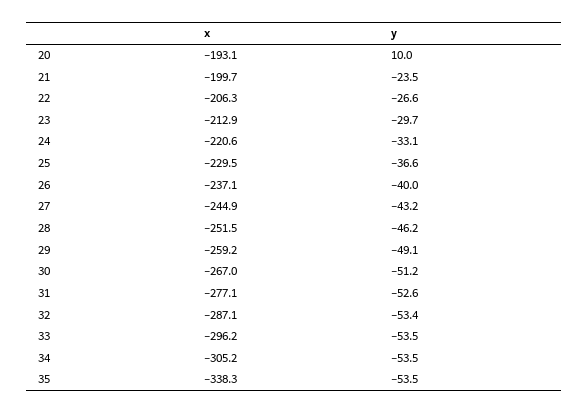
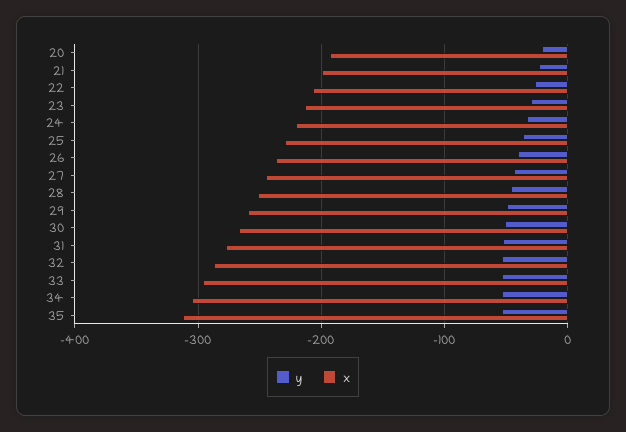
  {
    "x": {
      "20": -193.1,
      "21": -199.7,
      "22": -206.3,
      "23": -212.9,
      "24": -220.6,
      "25": -229.5,
      "26": -237.1,
      "27": -244.9,
      "28": -251.5,
      "29": -259.2,
      "30": -267,
      "31": -277.1,
      "32": -287.1,
      "33": -296.2,
      "34": -305.2,
-     "35": -338.3
+     "35": -310
    },
    "y": {
-     "20": 10,
+     "20": -20,
      "21": -23.5,
      "22": -26.6,
      "23": -29.7,
      "24": -33.1,
      "25": -36.6,
      "26": -40,
      "27": -43.2,
      "28": -46.2,
      "29": -49.1,
      "30": -51.2,
      "31": -52.6,
      "32": -53.4,
      "33": -53.5,
      "34": -53.5,
      "35": -53.5
    }
  }

